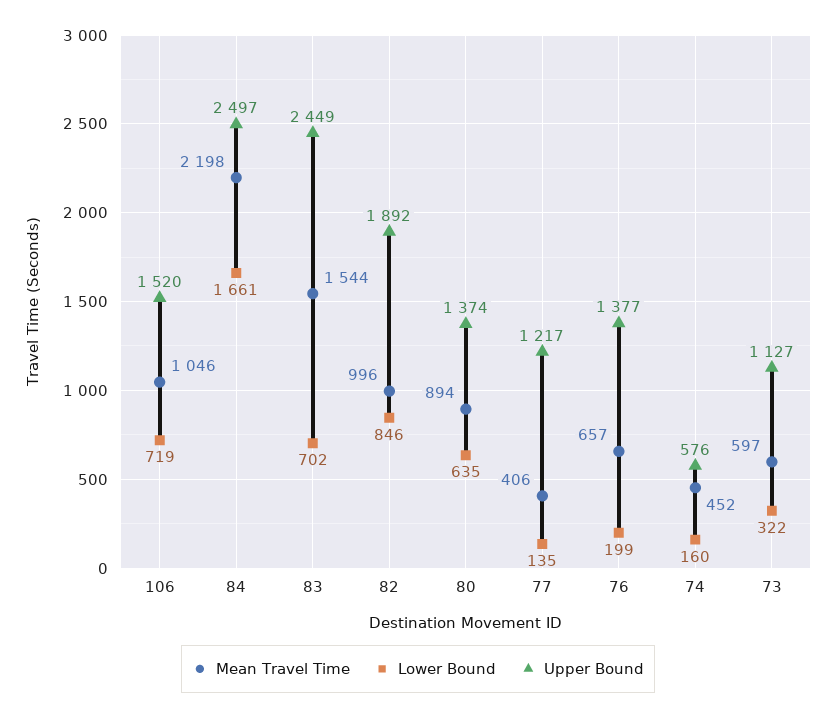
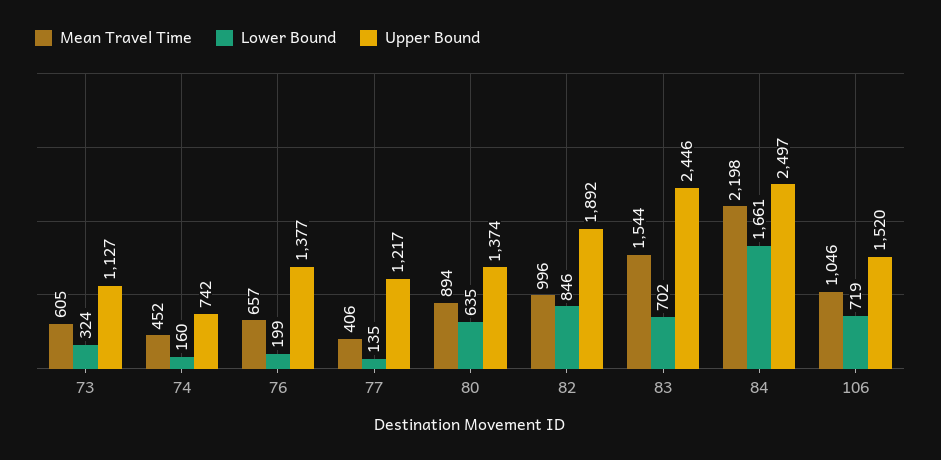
  {
    "Mean Travel Time": {
      "106": 1046,
      "84": 2198,
      "83": 1544,
      "82": 996,
      "80": 894,
      "77": 406,
      "76": 657,
      "74": 452,
-     "73": 597
+     "73": 605
    },
    "Lower Bound": {
      "106": 719,
      "84": 1661,
      "83": 702,
      "82": 846,
      "80": 635,
      "77": 135,
      "76": 199,
      "74": 160,
-     "73": 322
+     "73": 324
    },
    "Upper Bound": {
      "106": 1520,
      "84": 2497,
-     "83": 2449,
+     "83": 2446,
      "82": 1892,
      "80": 1374,
      "77": 1217,
      "76": 1377,
-     "74": 576,
+     "74": 742,
      "73": 1127
    }
  }

